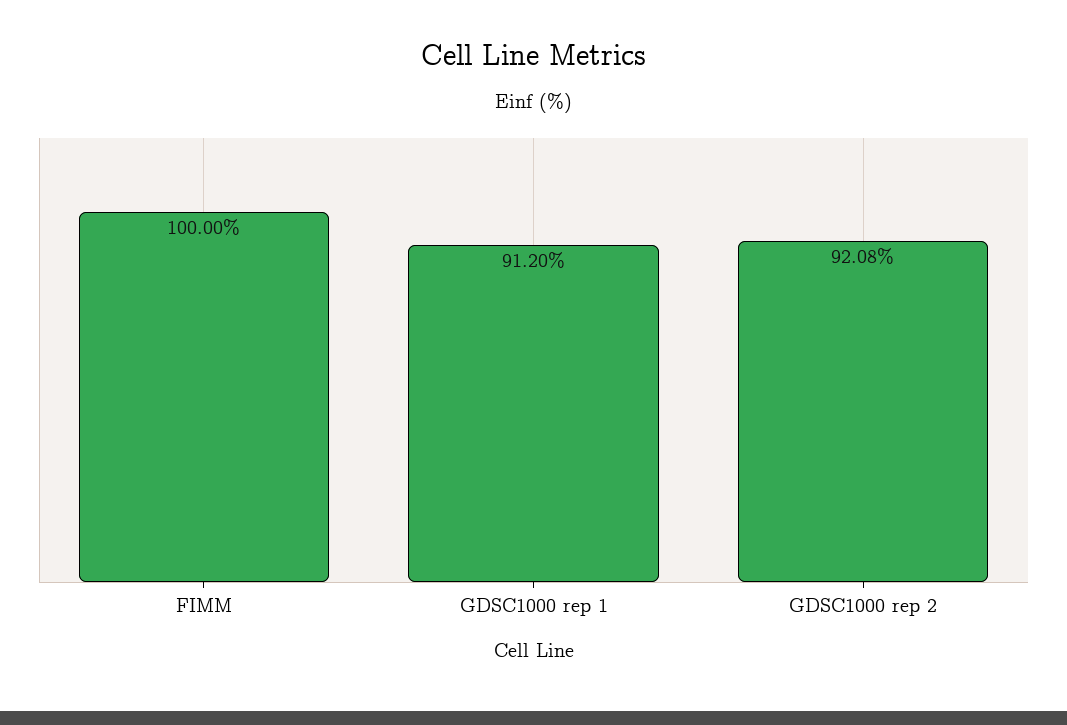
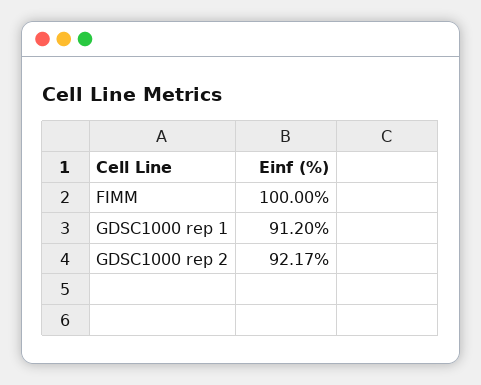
  {
    "FIMM": 100,
    "GDSC1000 rep 1": 91.2,
-   "GDSC1000 rep 2": 92.08
+   "GDSC1000 rep 2": 92.17
  }

